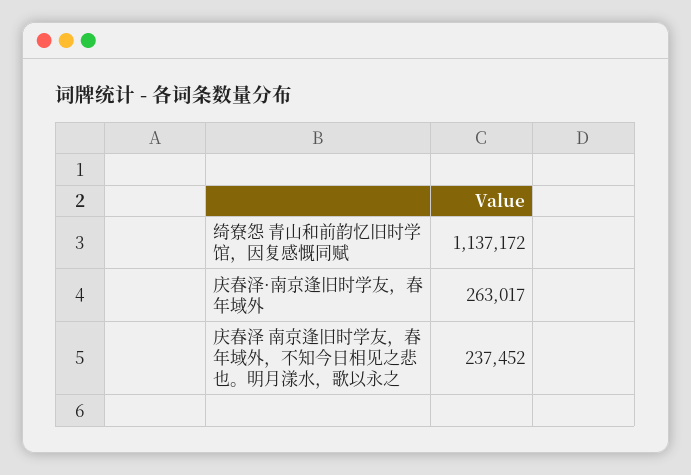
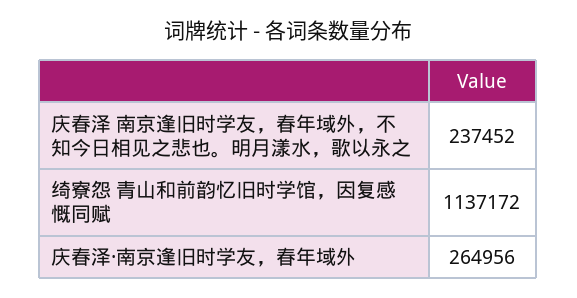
  {
    "绮寮怨 青山和前韵忆旧时学馆，因复感慨同赋": 1137172,
-   "庆春泽·南京逢旧时学友，春年域外": 263017,
+   "庆春泽·南京逢旧时学友，春年域外": 264956,
    "庆春泽 南京逢旧时学友，春年域外，不知今日相见之悲也。明月漾水，歌以永之": 237452
  }

